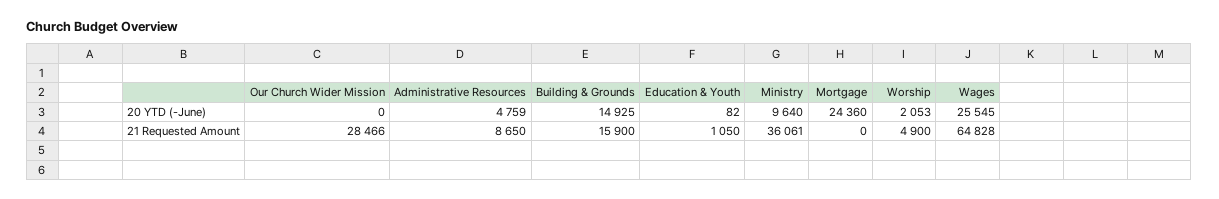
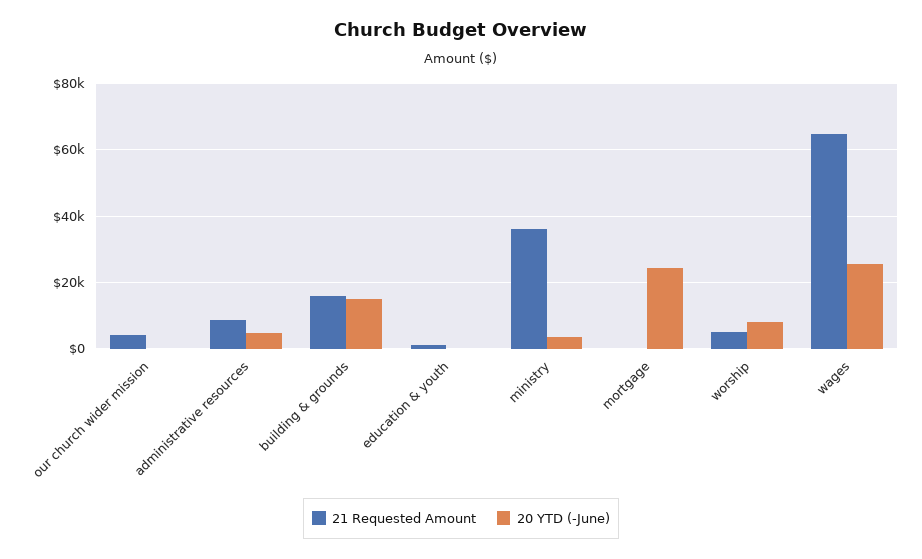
  {
    "20 YTD (-June)": {
      "Our Church Wider Mission": 0,
      "Administrative Resources": 4759,
      "Building & Grounds": 14925,
      "Education & Youth": 82,
-     "Ministry": 9640,
+     "Ministry": 4000,
      "Mortgage": 24360,
-     "Worship": 2053,
+     "Worship": 8000,
      "Wages": 25545
    },
    "21 Requested Amount": {
-     "Our Church Wider Mission": 28466,
+     "Our Church Wider Mission": 4000,
      "Administrative Resources": 8650,
      "Building & Grounds": 15900,
      "Education & Youth": 1050,
      "Ministry": 36061,
      "Mortgage": 0,
      "Worship": 4900,
      "Wages": 64828
    }
  }

